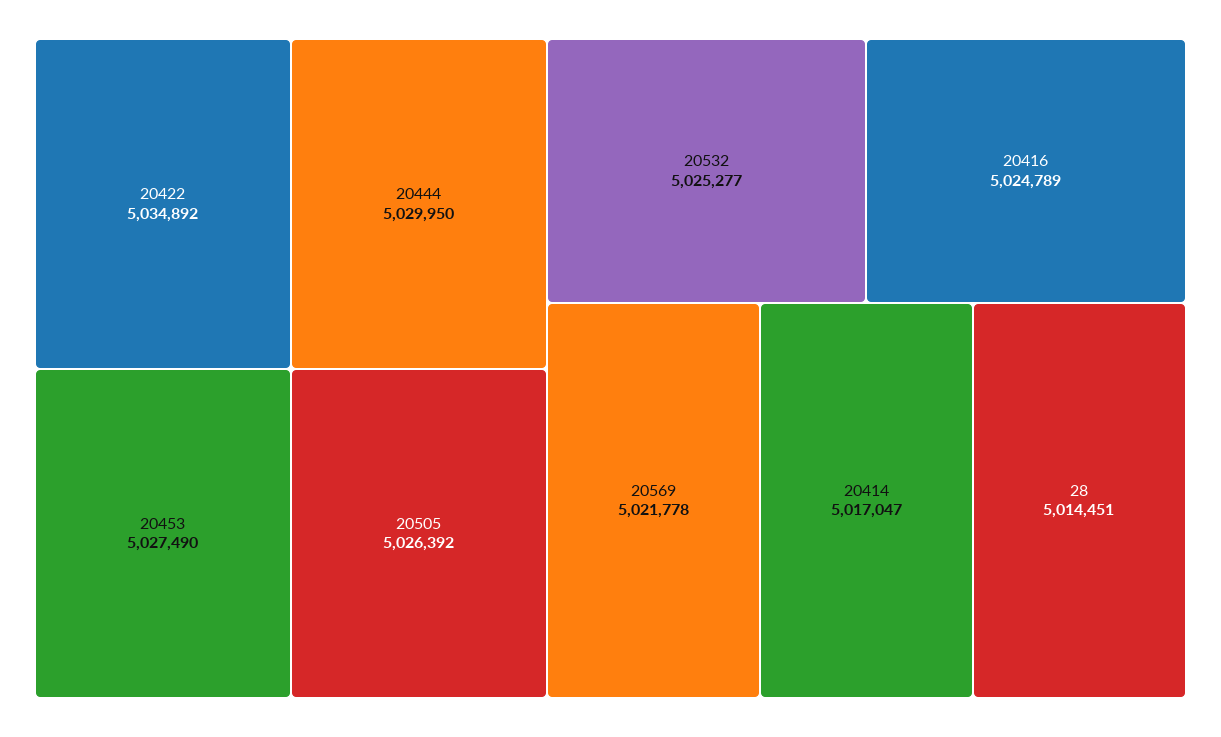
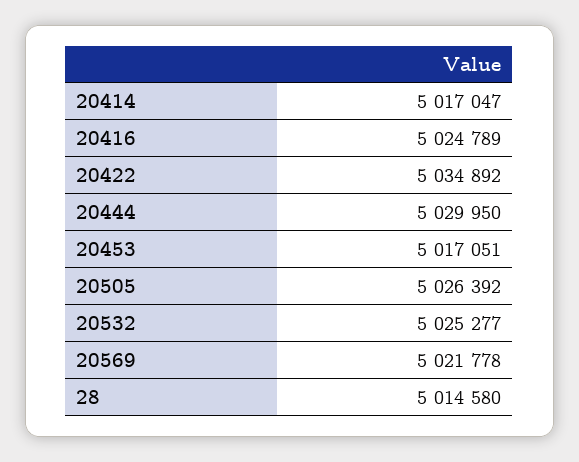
  {
    "20422": 5034892,
    "20444": 5029950,
-   "20453": 5027490,
+   "20453": 5017051,
    "20505": 5026392,
    "20532": 5025277,
    "20416": 5024789,
    "20569": 5021778,
    "20414": 5017047,
-   "28": 5014451
+   "28": 5014580
  }

